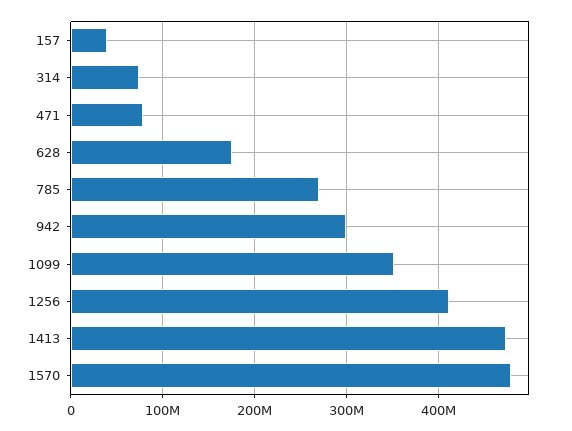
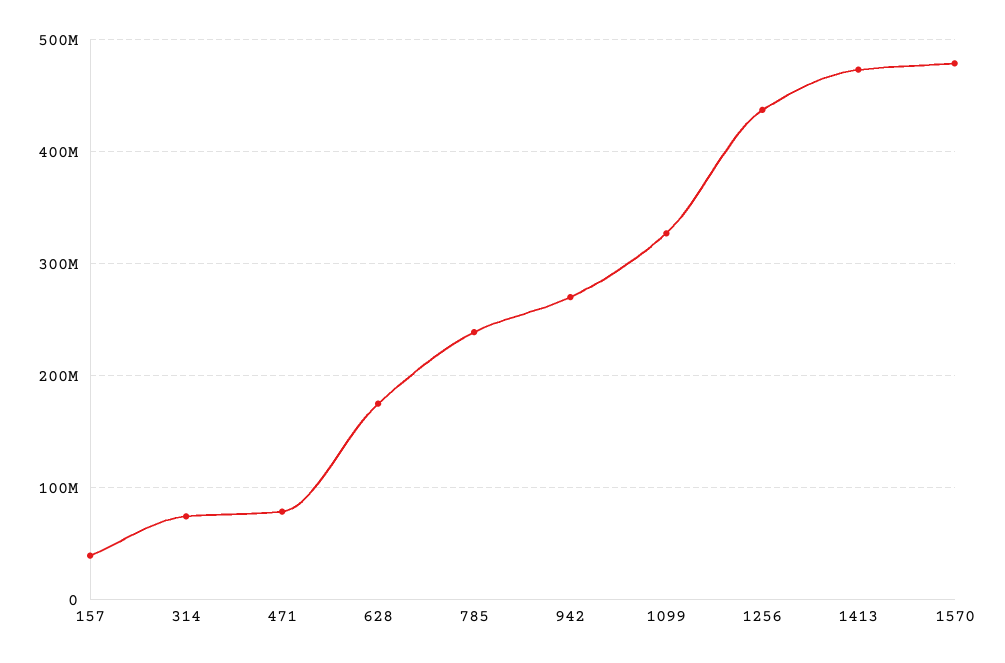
  {
    "157": 40000000,
    "314": 70000000,
    "471": 80000000,
    "628": 180000000,
-   "785": 270000000,
+   "785": 240000000,
-   "942": 300000000,
+   "942": 270000000,
-   "1099": 350000000,
+   "1099": 330000000,
-   "1256": 410000000,
+   "1256": 440000000,
    "1413": 470000000,
    "1570": 480000000
  }

